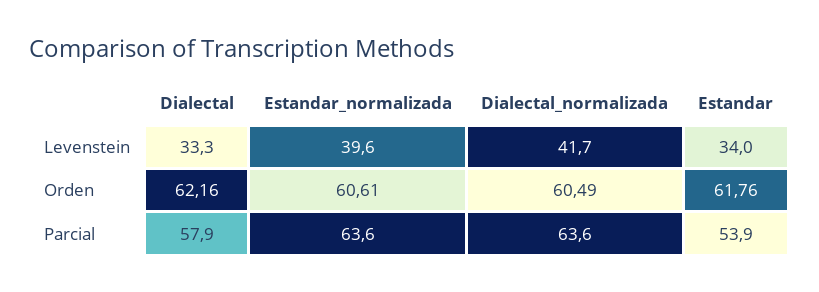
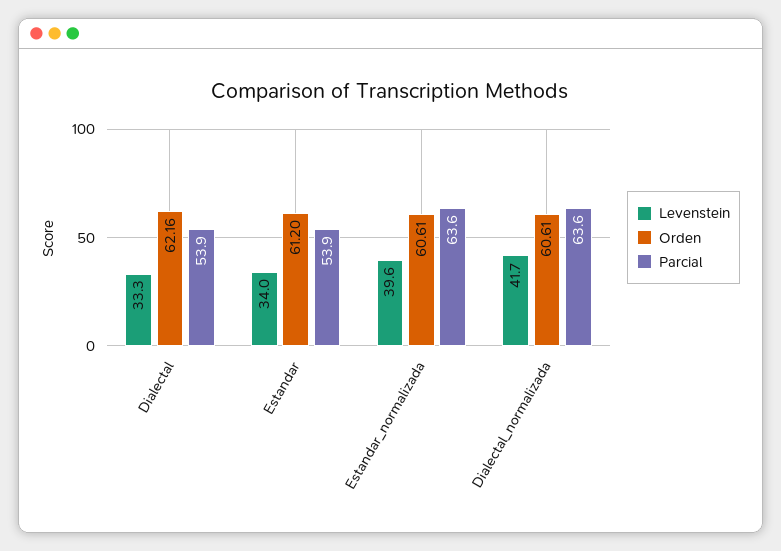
  {
    "Levenstein": {
      "Dialectal": 33.3,
      "Estandar_normalizada": 39.6,
      "Dialectal_normalizada": 41.7,
      "Estandar": 34
    },
    "Orden": {
      "Dialectal": 62.16,
      "Estandar_normalizada": 60.61,
-     "Dialectal_normalizada": 60.49,
+     "Dialectal_normalizada": 60.61,
-     "Estandar": 61.76
+     "Estandar": 61.2
    },
    "Parcial": {
-     "Dialectal": 57.9,
+     "Dialectal": 53.9,
      "Estandar_normalizada": 63.6,
      "Dialectal_normalizada": 63.6,
      "Estandar": 53.9
    }
  }

